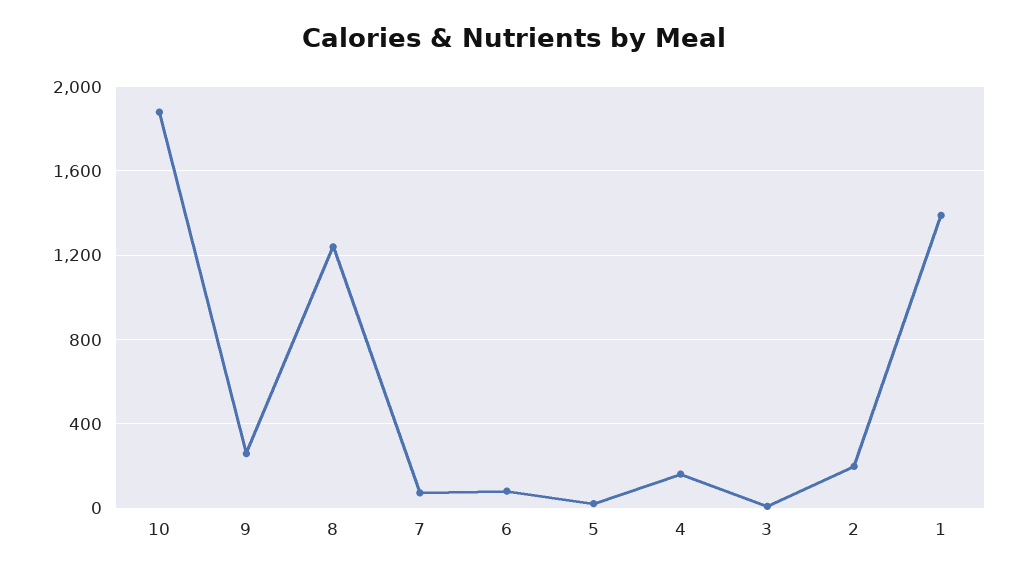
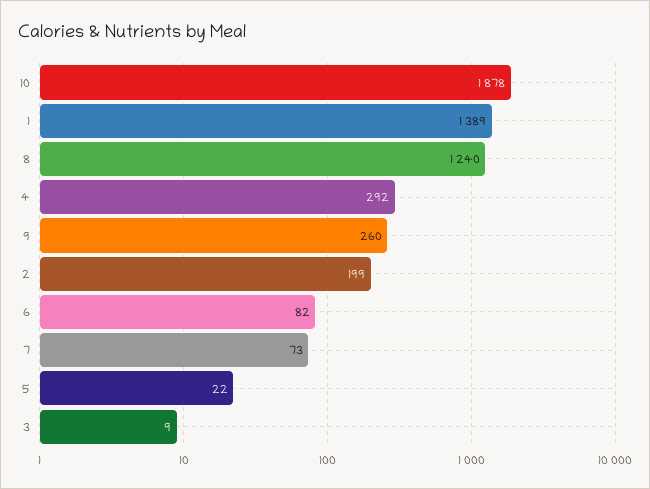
  {
    "10": 1878,
    "9": 260,
    "8": 1240,
    "7": 73,
    "6": 82,
    "5": 22,
-   "4": 150,
+   "4": 292,
    "3": 9,
    "2": 199,
    "1": 1389
  }

